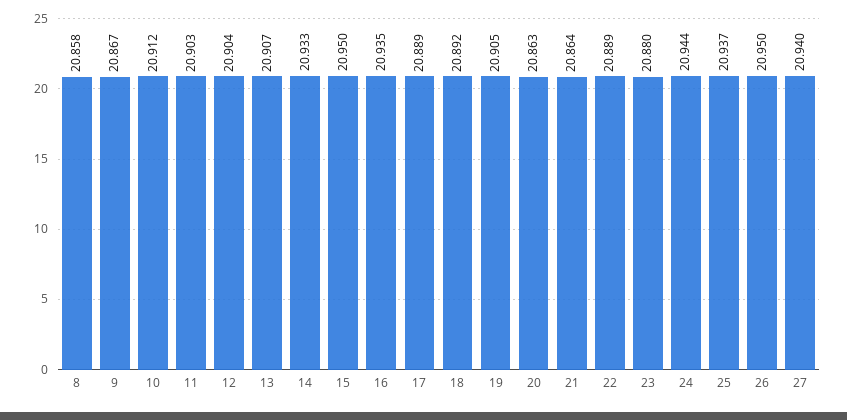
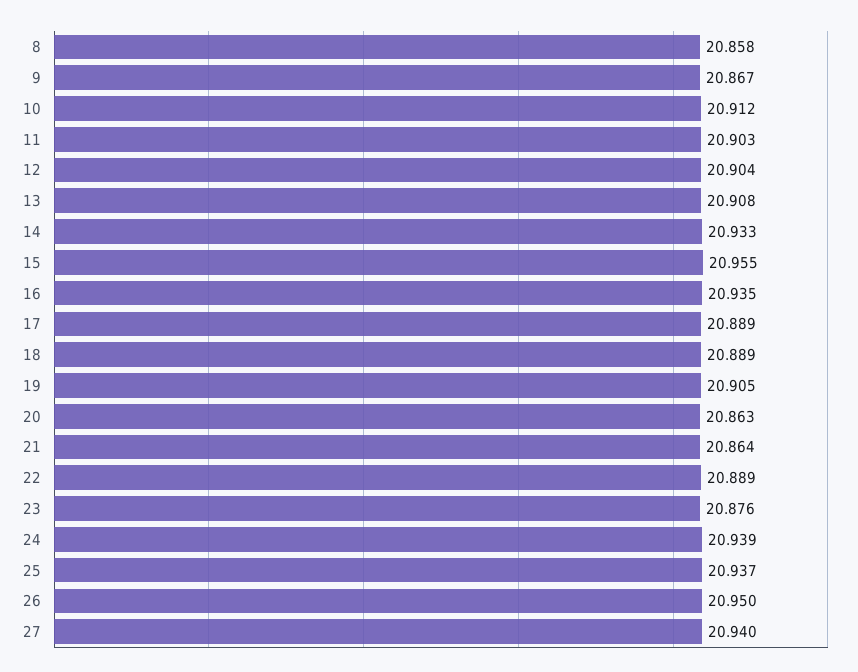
  {
    "8": 20.858,
    "9": 20.867,
    "10": 20.912,
    "11": 20.903,
    "12": 20.904,
-   "13": 20.907,
+   "13": 20.908,
    "14": 20.933,
-   "15": 20.95,
+   "15": 20.955,
    "16": 20.935,
    "17": 20.889,
-   "18": 20.892,
+   "18": 20.889,
    "19": 20.905,
    "20": 20.863,
    "21": 20.864,
    "22": 20.889,
-   "23": 20.88,
+   "23": 20.876,
-   "24": 20.944,
+   "24": 20.939,
    "25": 20.937,
    "26": 20.95,
    "27": 20.94
  }

